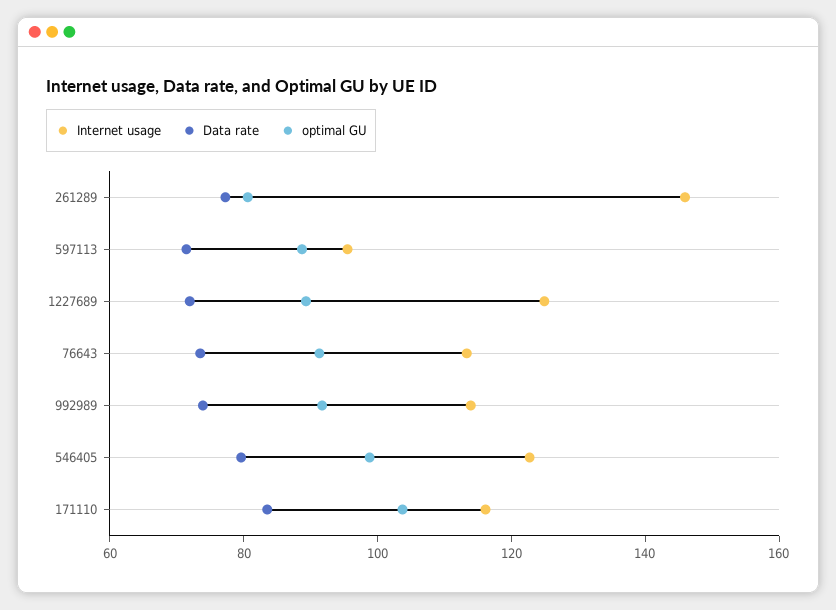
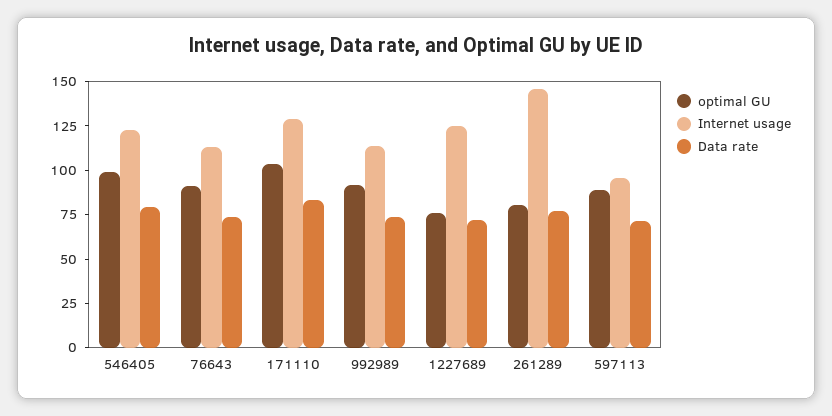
  {
    "Internet usage": {
      "261289": 145,
      "597113": 95,
      "1227689": 125,
      "76643": 115,
      "992989": 115,
      "546405": 125,
-     "171110": 115
+     "171110": 130
    },
    "Data rate": {
      "261289": 75,
      "597113": 70,
      "1227689": 70,
      "76643": 75,
      "992989": 75,
      "546405": 80,
      "171110": 85
    },
    "optimal GU": {
      "261289": 80,
      "597113": 90,
-     "1227689": 90,
+     "1227689": 75,
      "76643": 90,
      "992989": 90,
      "546405": 100,
      "171110": 105
    }
  }

